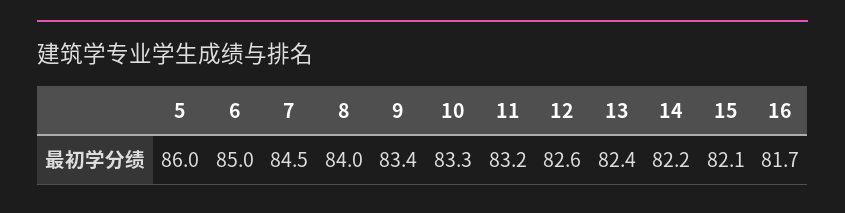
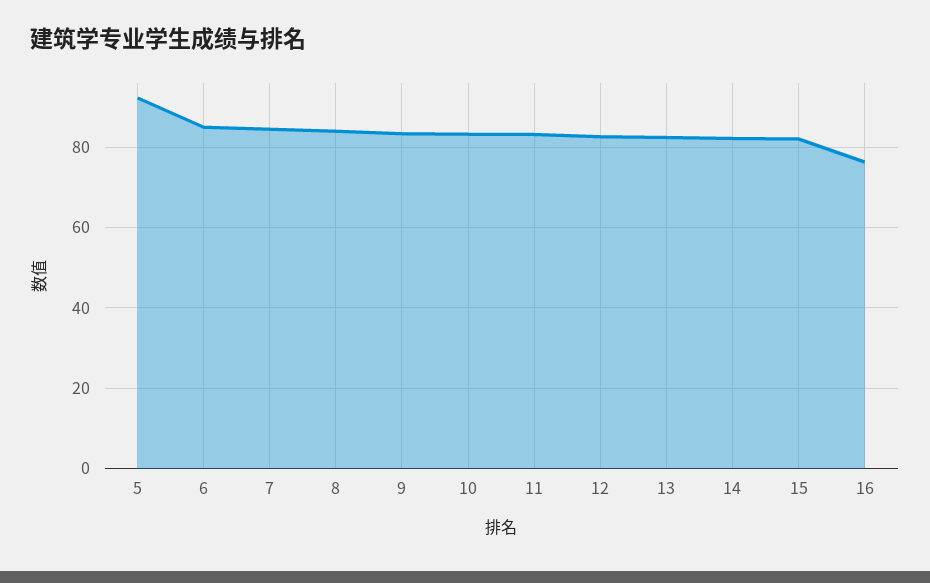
  {
-   "5": 86,
+   "5": 92,
    "6": 85,
    "7": 84.5,
    "8": 84,
    "9": 83.4,
    "10": 83.3,
    "11": 83.2,
    "12": 82.6,
    "13": 82.4,
    "14": 82.2,
    "15": 82.1,
-   "16": 81.7
+   "16": 76
  }

